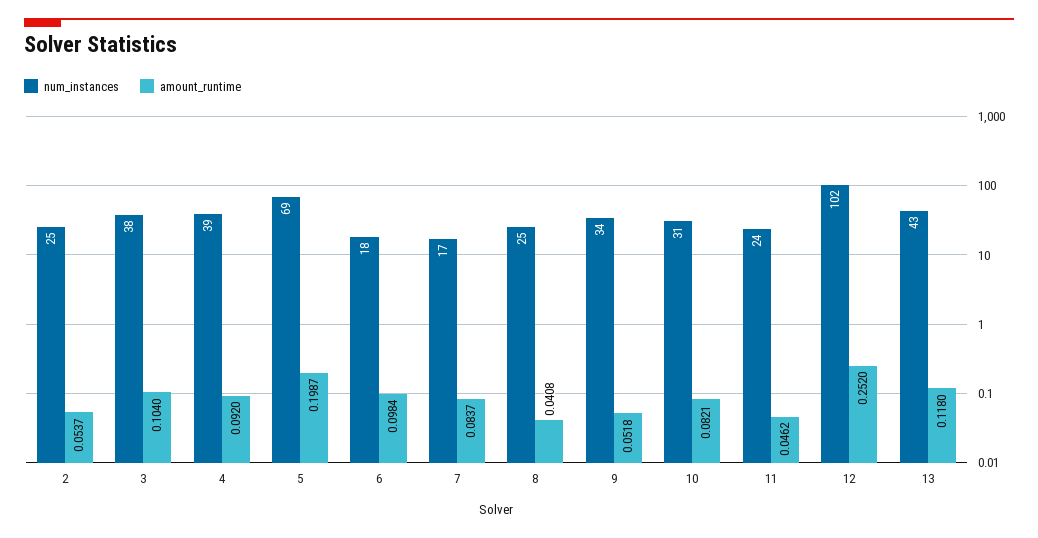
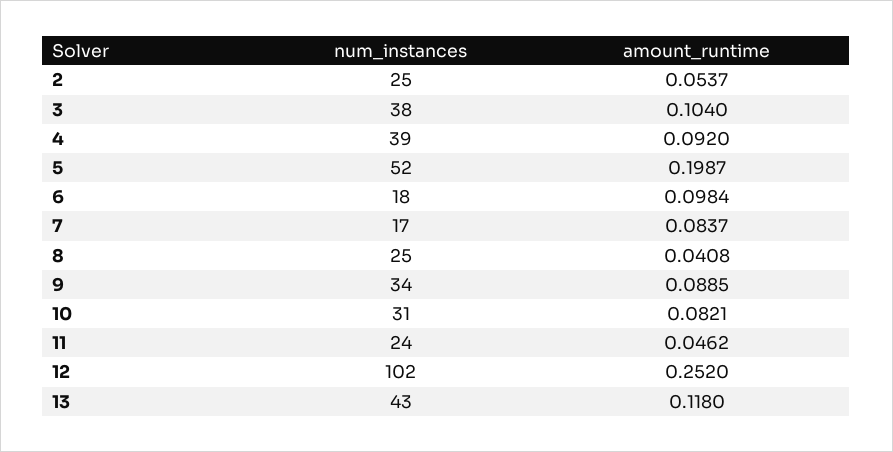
  {
    "num_instances": {
      "2": 25,
      "3": 38,
      "4": 39,
-     "5": 69,
+     "5": 52,
      "6": 18,
      "7": 17,
      "8": 25,
      "9": 34,
      "10": 31,
      "11": 24,
      "12": 102,
      "13": 43
    },
    "amount_runtime": {
      "2": 0.0537,
      "3": 0.104,
      "4": 0.092,
      "5": 0.1987,
      "6": 0.0984,
      "7": 0.0837,
      "8": 0.0408,
-     "9": 0.0518,
+     "9": 0.0885,
      "10": 0.0821,
      "11": 0.0462,
      "12": 0.252,
      "13": 0.118
    }
  }

